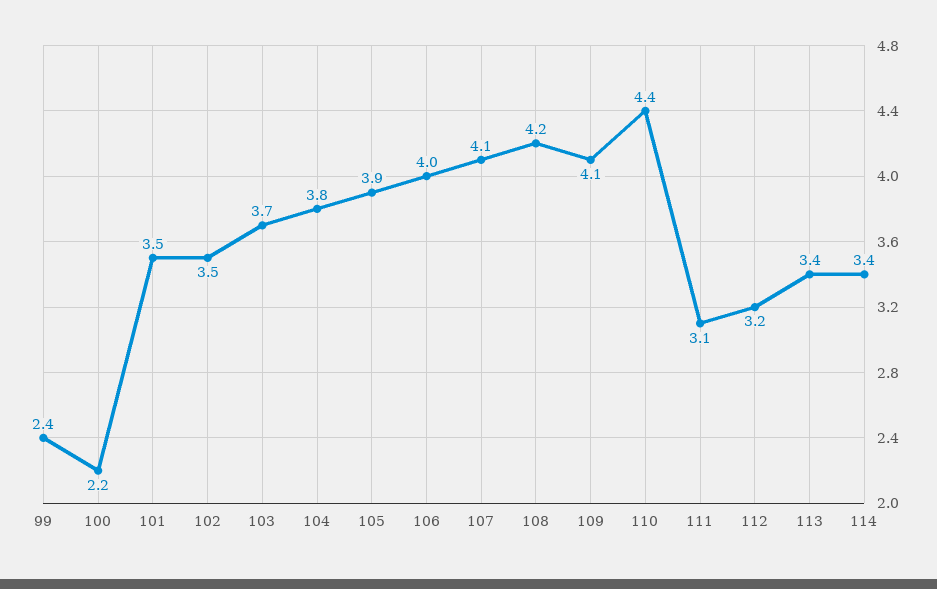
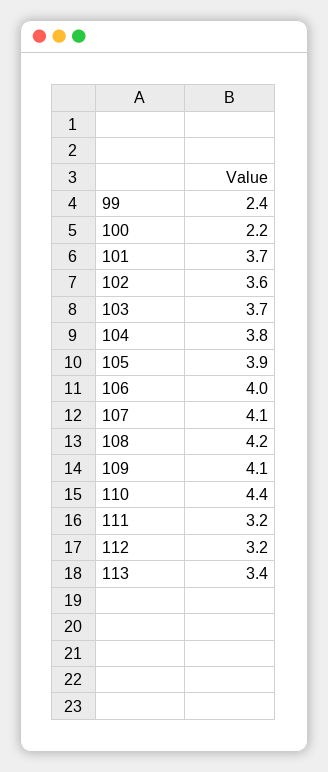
  {
    "99": 2.4,
    "100": 2.2,
-   "101": 3.5,
+   "101": 3.7,
-   "102": 3.5,
+   "102": 3.6,
    "103": 3.7,
    "104": 3.8,
    "105": 3.9,
    "106": 4,
    "107": 4.1,
    "108": 4.2,
    "109": 4.1,
    "110": 4.4,
-   "111": 3.1,
+   "111": 3.2,
    "112": 3.2,
-   "113": 3.4,
+   "113": 3.4
-   "114": 3.4
  }

